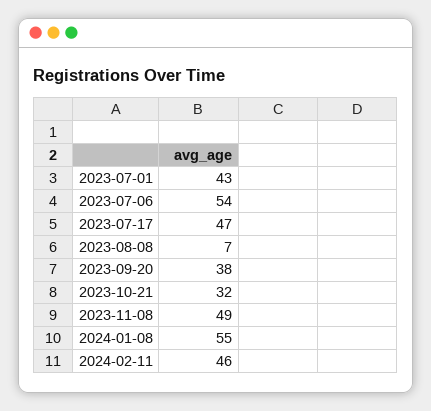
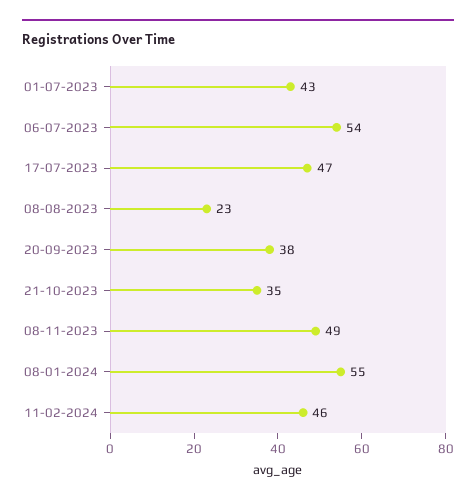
  {
    "2023-07-01": 43,
    "2023-07-06": 54,
    "2023-07-17": 47,
-   "2023-08-08": 7,
+   "2023-08-08": 23,
    "2023-09-20": 38,
-   "2023-10-21": 32,
+   "2023-10-21": 35,
    "2023-11-08": 49,
    "2024-01-08": 55,
    "2024-02-11": 46
  }

